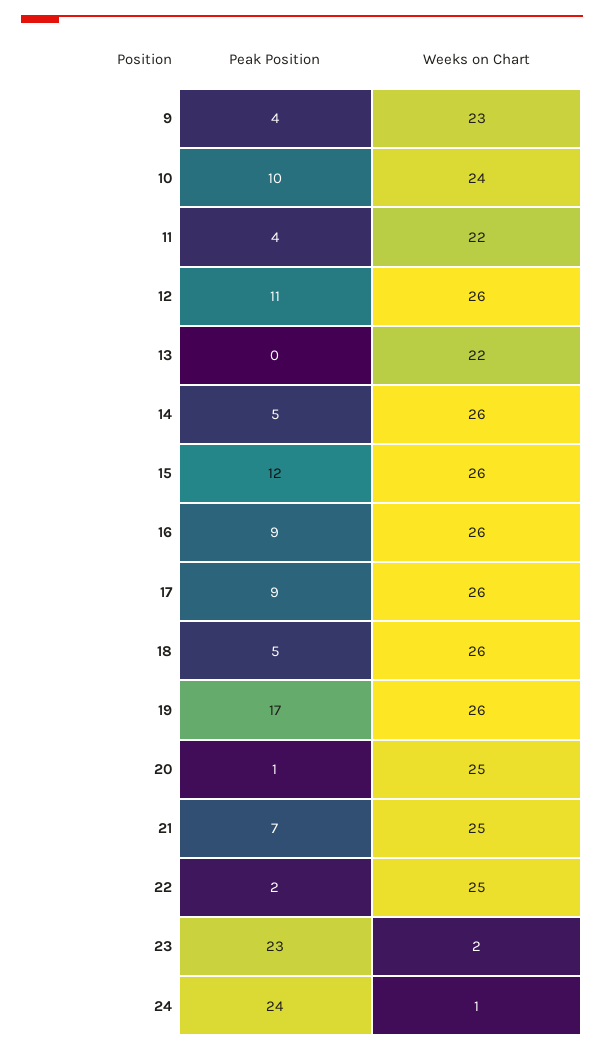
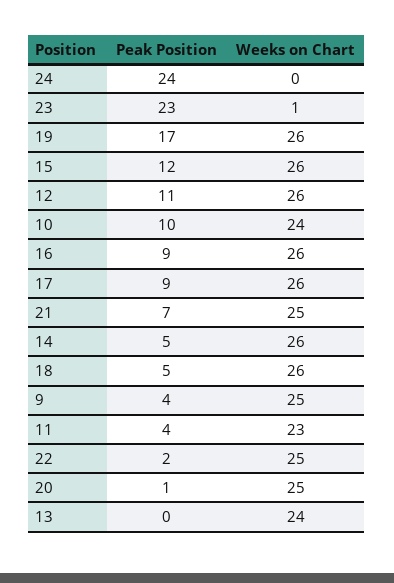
  {
    "Peak Position": {
      "9": 4,
      "10": 10,
      "11": 4,
      "12": 11,
      "13": 0,
      "14": 5,
      "15": 12,
      "16": 9,
      "17": 9,
      "18": 5,
      "19": 17,
      "20": 1,
      "21": 7,
      "22": 2,
      "23": 23,
      "24": 24
    },
    "Weeks on Chart": {
-     "9": 23,
+     "9": 25,
      "10": 24,
-     "11": 22,
+     "11": 23,
      "12": 26,
-     "13": 22,
+     "13": 24,
      "14": 26,
      "15": 26,
      "16": 26,
      "17": 26,
      "18": 26,
      "19": 26,
      "20": 25,
      "21": 25,
      "22": 25,
-     "23": 2,
+     "23": 1,
-     "24": 1
+     "24": 0
    }
  }

